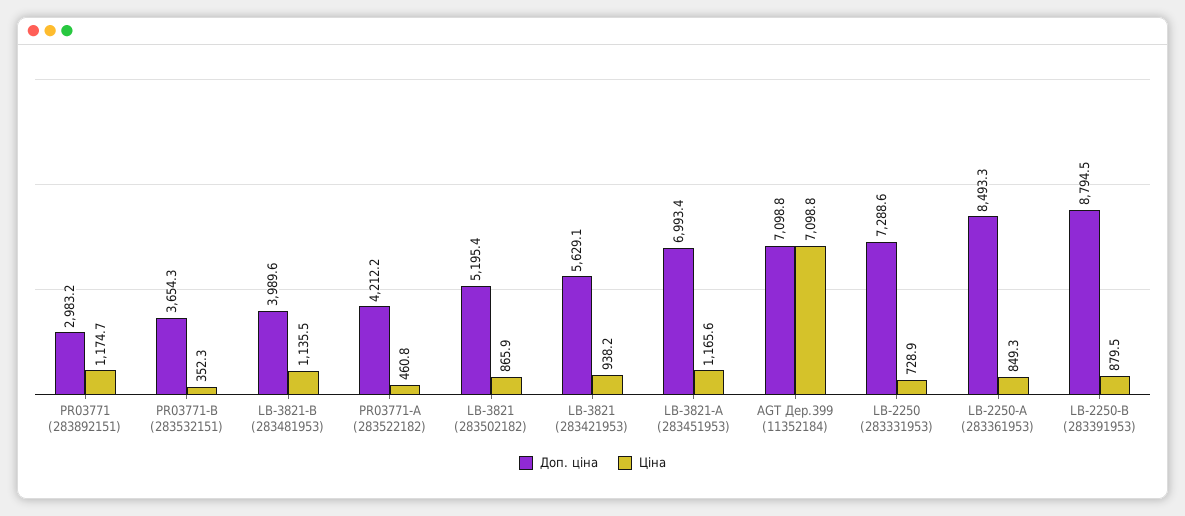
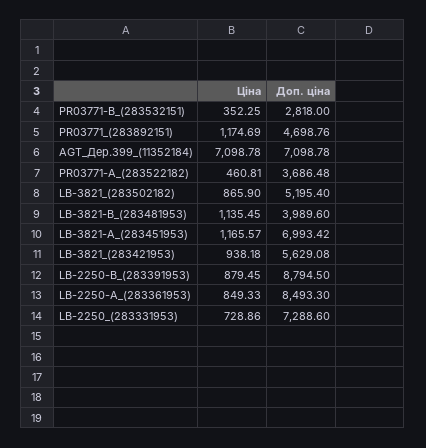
  {
    "Доп. ціна": {
-     "PR03771 (283892151)": 2983.2,
+     "PR03771 (283892151)": 4698.76,
-     "PR03771-B (283532151)": 3654.3,
+     "PR03771-B (283532151)": 2818,
      "LB-3821-B (283481953)": 3989.6,
-     "PR03771-A (283522182)": 4212.2,
+     "PR03771-A (283522182)": 3686.48,
      "LB-3821 (283502182)": 5195.4,
      "LB-3821 (283421953)": 5629.08,
      "LB-3821-A (283451953)": 6993.42,
      "AGT Дер.399 (11352184)": 7098.78,
      "LB-2250 (283331953)": 7288.6,
      "LB-2250-A (283361953)": 8493.3,
      "LB-2250-B (283391953)": 8794.5
    },
    "Ціна": {
      "PR03771 (283892151)": 1174.69,
      "PR03771-B (283532151)": 352.25,
      "LB-3821-B (283481953)": 1135.45,
      "PR03771-A (283522182)": 460.81,
      "LB-3821 (283502182)": 865.9,
      "LB-3821 (283421953)": 938.18,
      "LB-3821-A (283451953)": 1165.57,
      "AGT Дер.399 (11352184)": 7098.78,
      "LB-2250 (283331953)": 728.86,
      "LB-2250-A (283361953)": 849.33,
      "LB-2250-B (283391953)": 879.45
    }
  }

